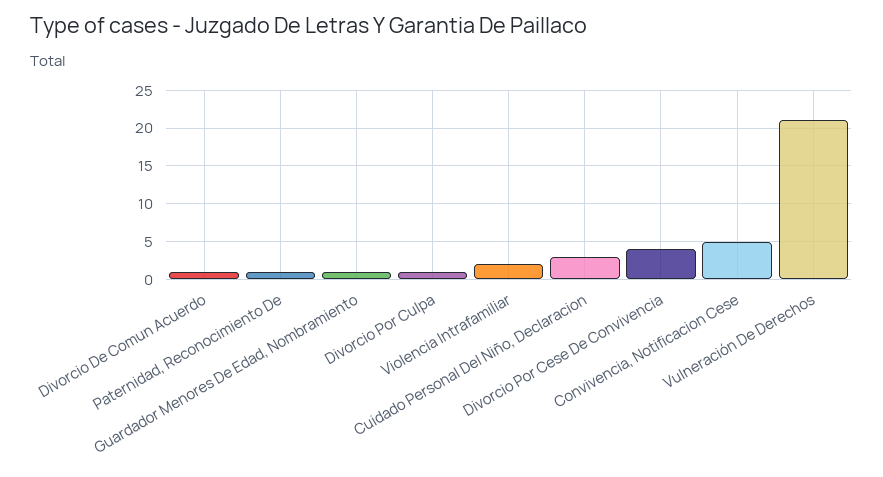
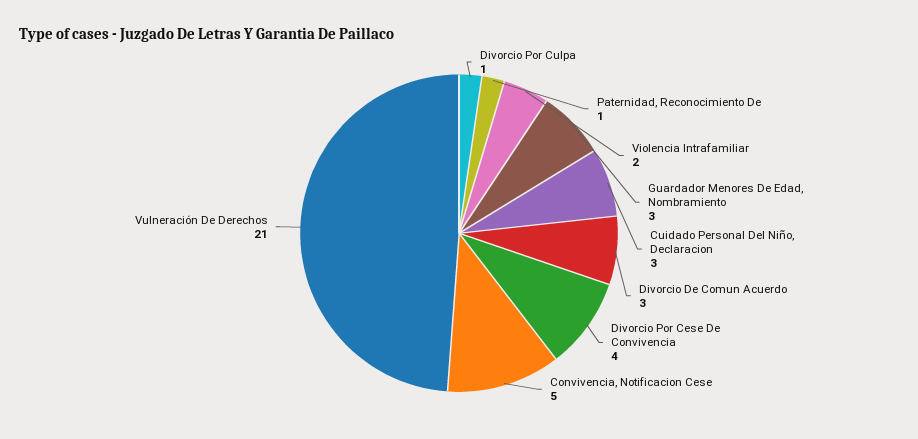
  {
-   "Divorcio De Comun Acuerdo": 1,
+   "Divorcio De Comun Acuerdo": 3,
    "Paternidad, Reconocimiento De": 1,
-   "Guardador Menores De Edad, Nombramiento": 1,
+   "Guardador Menores De Edad, Nombramiento": 3,
    "Divorcio Por Culpa": 1,
    "Violencia Intrafamiliar": 2,
    "Cuidado Personal Del Niño, Declaracion": 3,
    "Divorcio Por Cese De Convivencia": 4,
    "Convivencia, Notificacion Cese": 5,
    "Vulneración De Derechos": 21
  }

